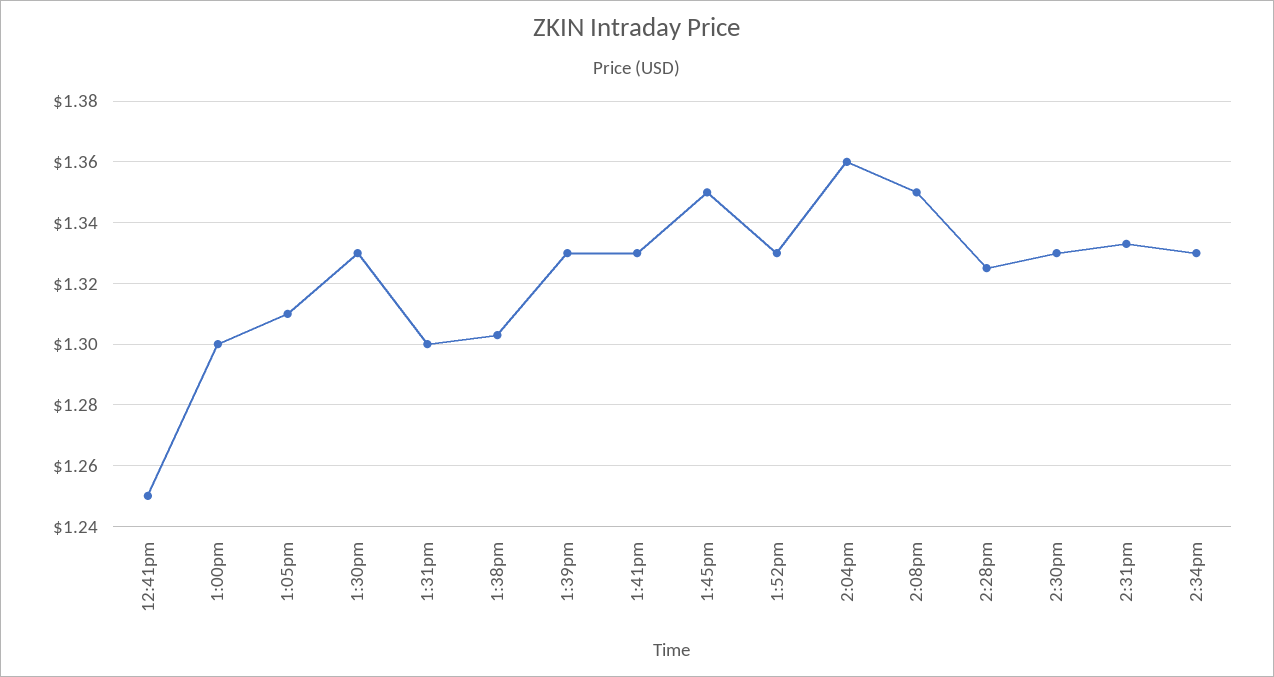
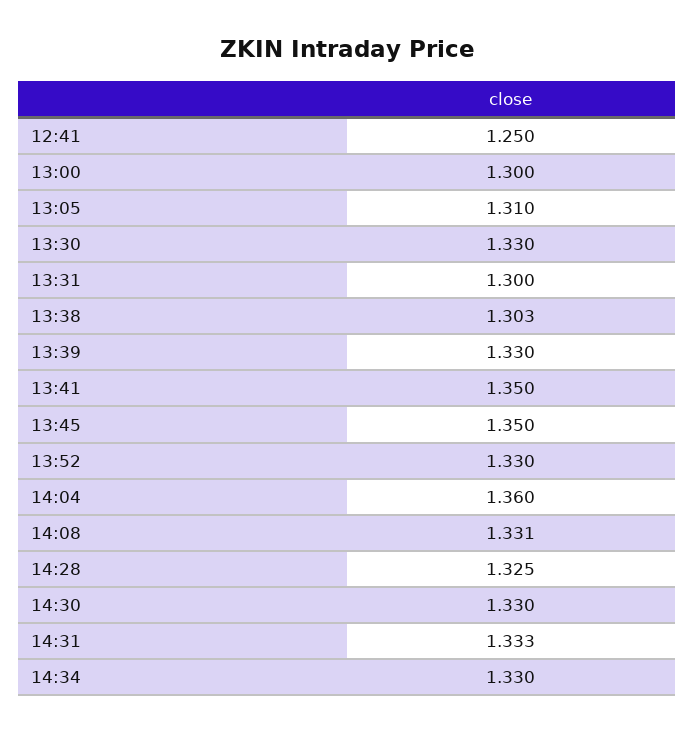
  {
    "12:41pm": 1.25,
    "1:00pm": 1.3,
    "1:05pm": 1.31,
    "1:30pm": 1.33,
    "1:31pm": 1.3,
    "1:38pm": 1.303,
    "1:39pm": 1.33,
-   "1:41pm": 1.33,
+   "1:41pm": 1.35,
    "1:45pm": 1.35,
    "1:52pm": 1.33,
    "2:04pm": 1.36,
-   "2:08pm": 1.35,
+   "2:08pm": 1.331,
    "2:28pm": 1.325,
    "2:30pm": 1.33,
    "2:31pm": 1.333,
    "2:34pm": 1.33
  }

